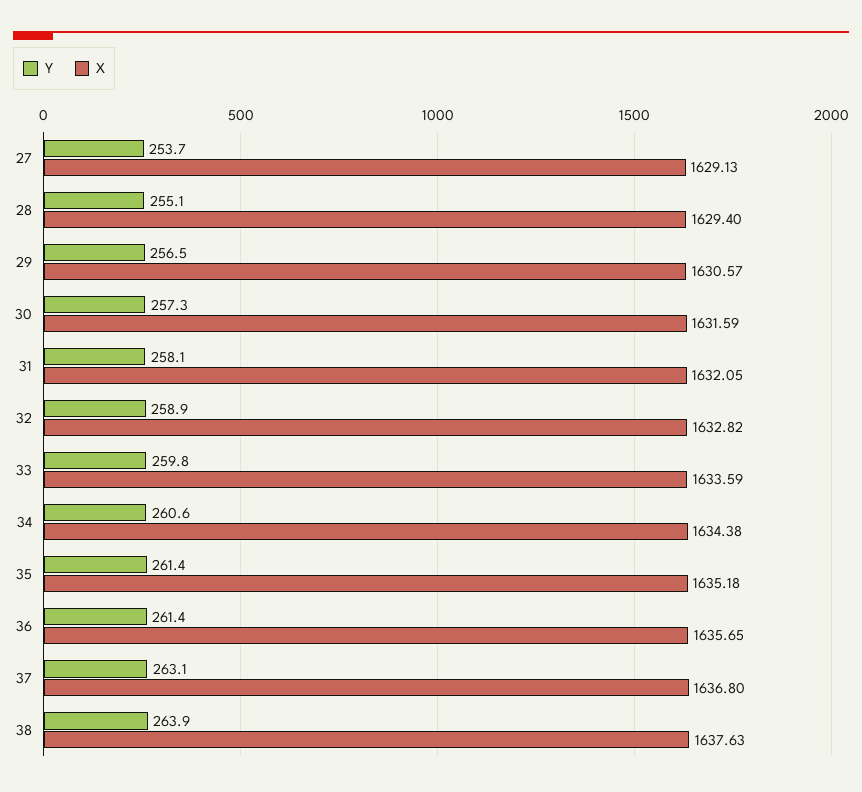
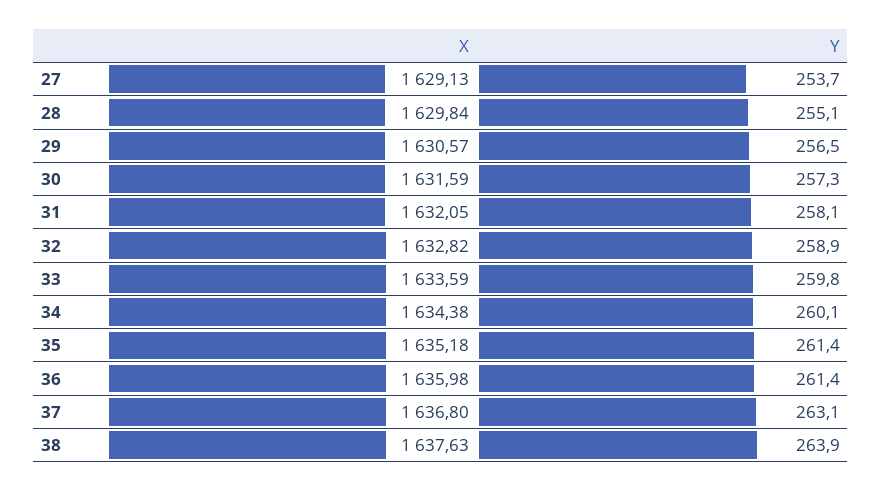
  {
    "Y": {
      "27": 253.7,
      "28": 255.1,
      "29": 256.5,
      "30": 257.3,
      "31": 258.1,
      "32": 258.9,
      "33": 259.8,
-     "34": 260.6,
+     "34": 260.1,
      "35": 261.4,
      "36": 261.4,
      "37": 263.1,
      "38": 263.9
    },
    "X": {
      "27": 1629.13,
-     "28": 1629.4,
+     "28": 1629.84,
      "29": 1630.57,
      "30": 1631.59,
      "31": 1632.05,
      "32": 1632.82,
      "33": 1633.59,
      "34": 1634.38,
      "35": 1635.18,
-     "36": 1635.65,
+     "36": 1635.98,
      "37": 1636.8,
      "38": 1637.63
    }
  }

